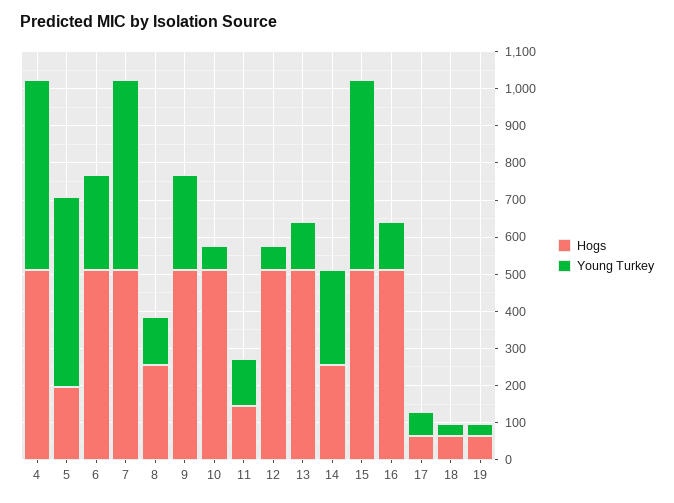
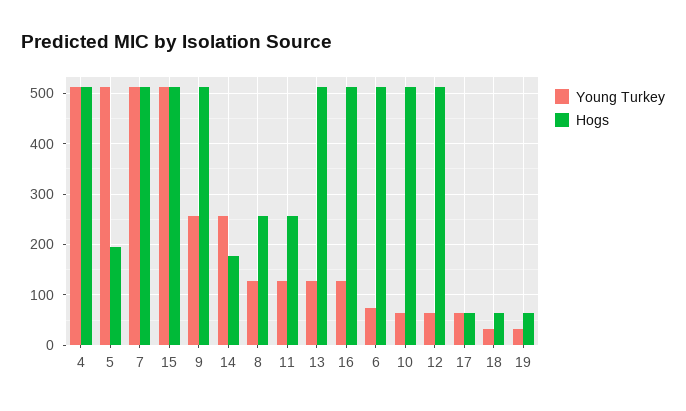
  {
    "Hogs": {
      "4": 520,
      "5": 200,
      "6": 520,
      "7": 520,
      "8": 260,
      "9": 520,
      "10": 520,
-     "11": 150,
+     "11": 260,
      "12": 520,
      "13": 520,
-     "14": 250,
+     "14": 180,
      "15": 520,
      "16": 520,
      "17": 60,
      "18": 60,
      "19": 60
    },
    "Young Turkey": {
      "4": 520,
      "5": 520,
-     "6": 250,
+     "6": 80,
      "7": 520,
      "8": 120,
      "9": 260,
      "10": 60,
      "11": 120,
      "12": 60,
      "13": 120,
      "14": 260,
      "15": 520,
      "16": 120,
      "17": 60,
      "18": 40,
      "19": 40
    }
  }

